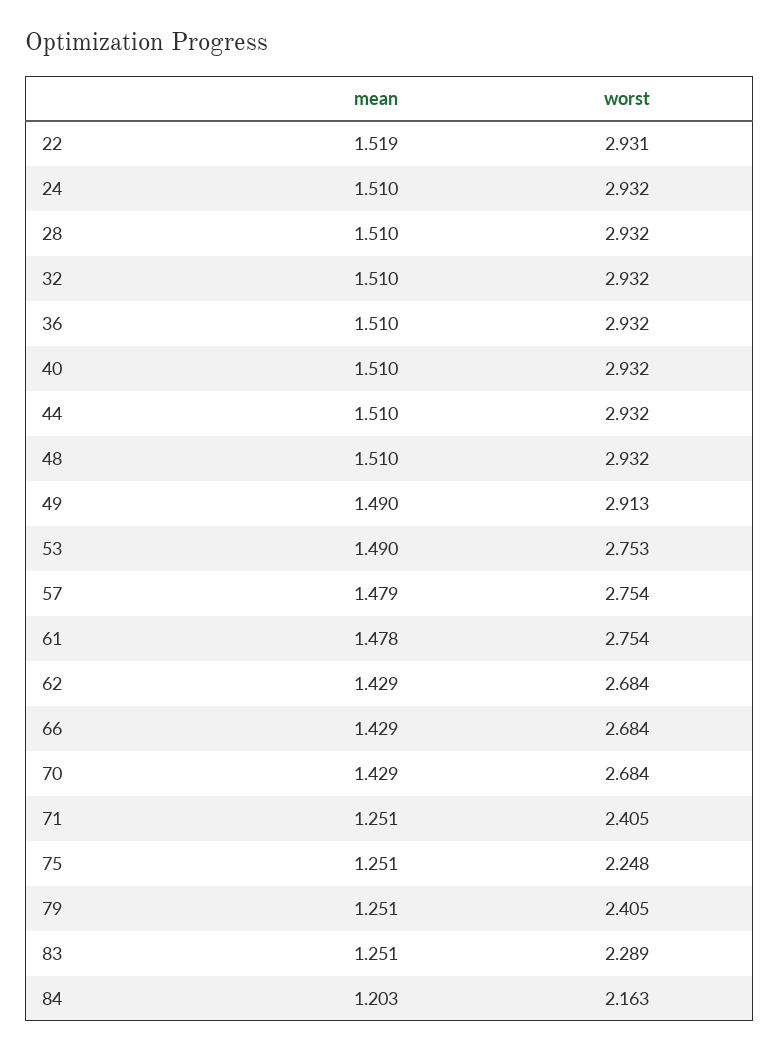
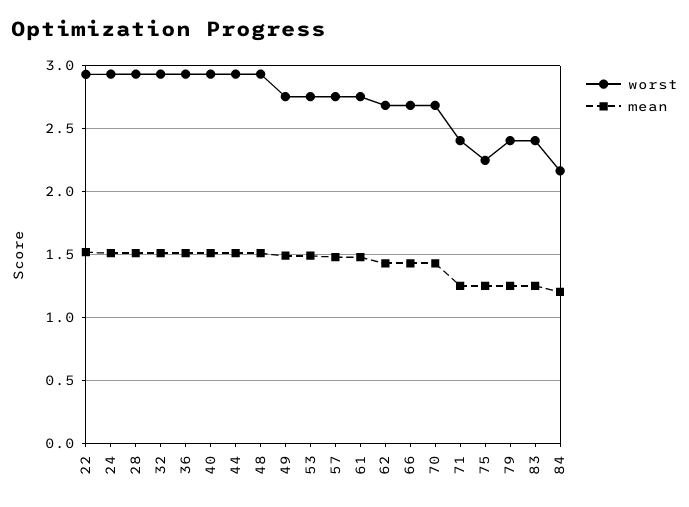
  {
    "mean": {
      "22": 1.519,
      "24": 1.51,
      "28": 1.51,
      "32": 1.51,
      "36": 1.51,
      "40": 1.51,
      "44": 1.51,
      "48": 1.51,
      "49": 1.49,
      "53": 1.49,
      "57": 1.479,
      "61": 1.478,
      "62": 1.429,
      "66": 1.429,
      "70": 1.429,
      "71": 1.251,
      "75": 1.251,
      "79": 1.251,
      "83": 1.251,
      "84": 1.203
    },
    "worst": {
      "22": 2.931,
      "24": 2.932,
      "28": 2.932,
      "32": 2.932,
      "36": 2.932,
      "40": 2.932,
      "44": 2.932,
      "48": 2.932,
-     "49": 2.913,
+     "49": 2.75,
      "53": 2.753,
      "57": 2.754,
      "61": 2.754,
      "62": 2.684,
      "66": 2.684,
      "70": 2.684,
      "71": 2.405,
      "75": 2.248,
      "79": 2.405,
-     "83": 2.289,
+     "83": 2.4,
      "84": 2.163
    }
  }

